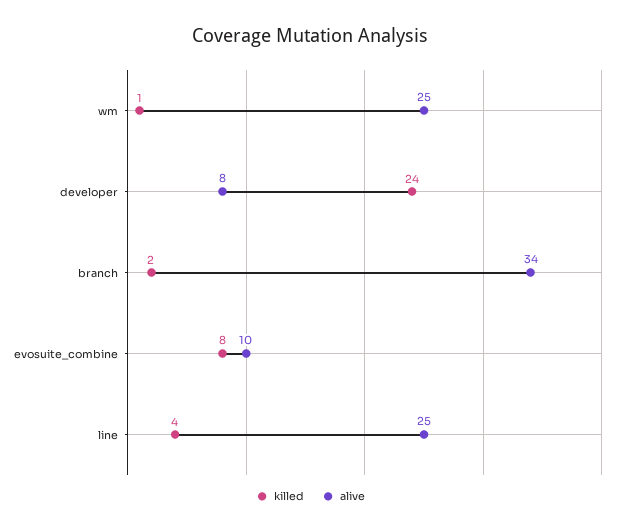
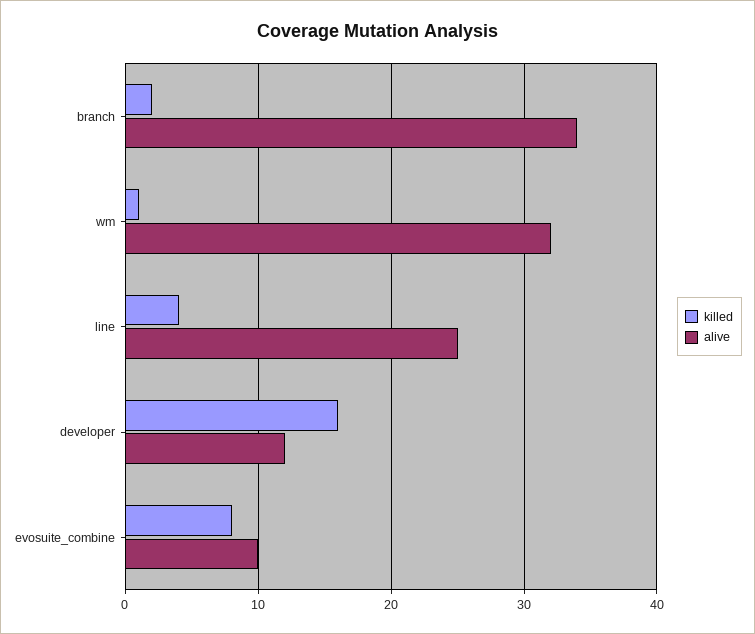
  {
    "killed": {
      "wm": 1,
-     "developer": 24,
+     "developer": 16,
      "branch": 2,
      "evosuite_combine": 8,
      "line": 4
    },
    "alive": {
-     "wm": 25,
+     "wm": 32,
-     "developer": 8,
+     "developer": 12,
      "branch": 34,
      "evosuite_combine": 10,
      "line": 25
    }
  }

